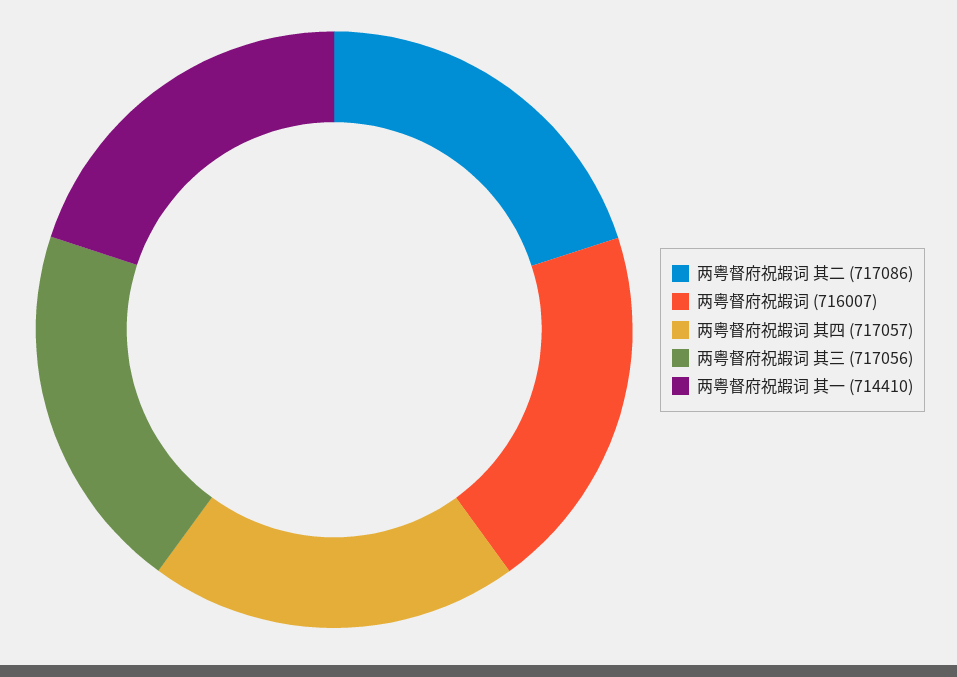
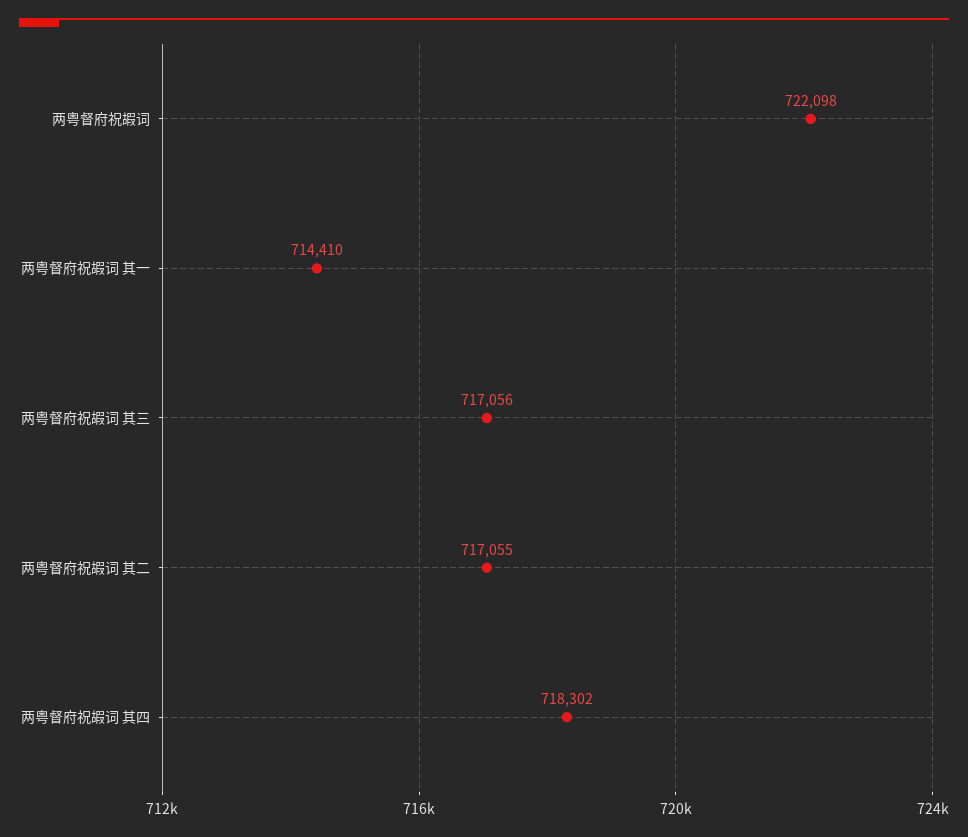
  {
-   "两粤督府祝嘏词 其二": 717086,
+   "两粤督府祝嘏词 其二": 717055,
-   "两粤督府祝嘏词": 716007,
+   "两粤督府祝嘏词": 722098,
-   "两粤督府祝嘏词 其四": 717057,
+   "两粤督府祝嘏词 其四": 718302,
    "两粤督府祝嘏词 其三": 717056,
    "两粤督府祝嘏词 其一": 714410
  }

